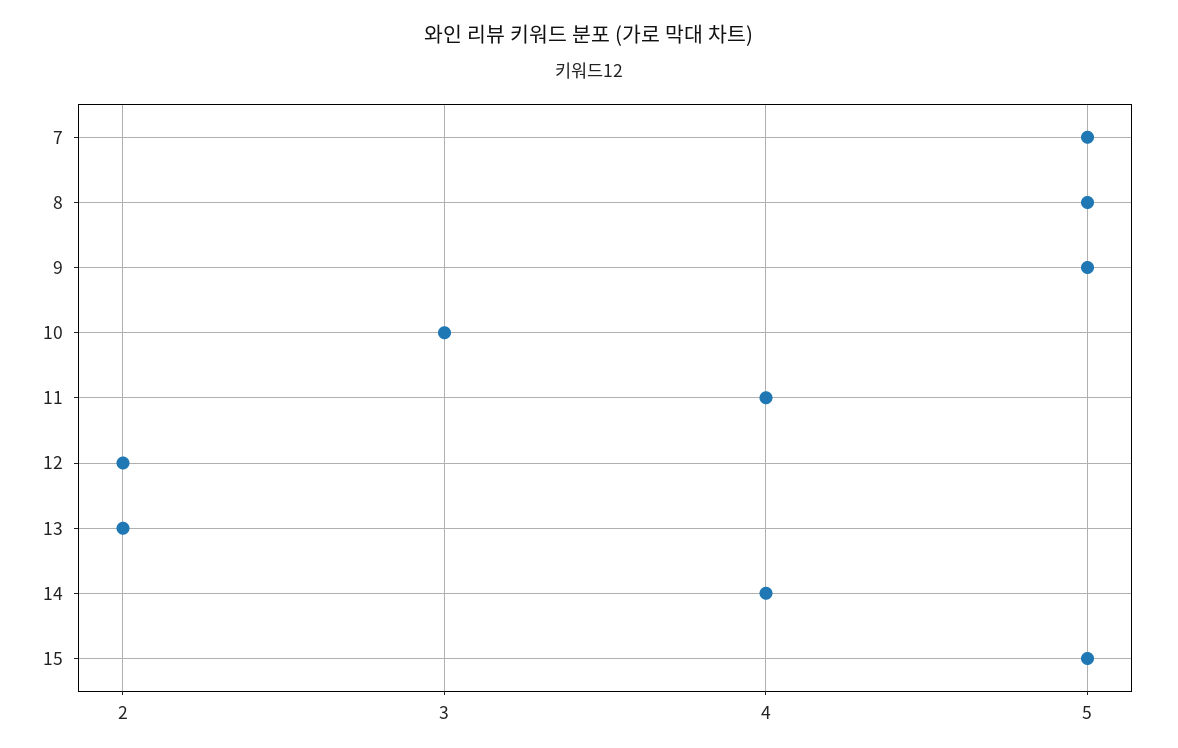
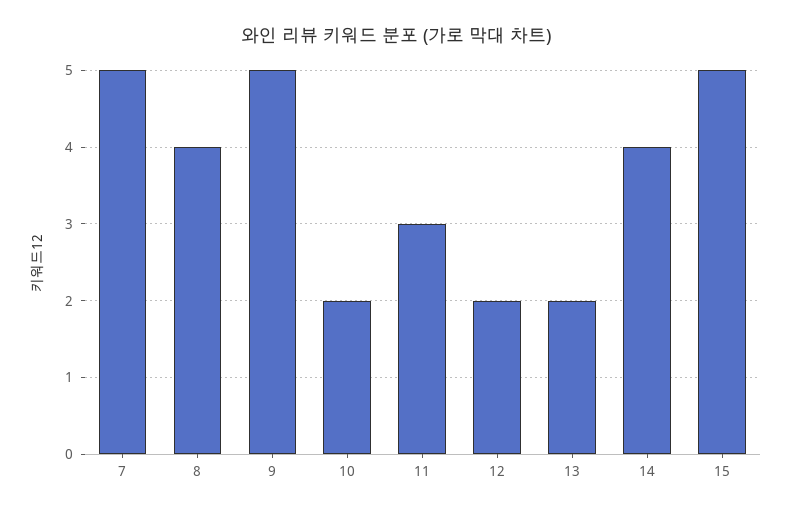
  {
    "7": 5,
-   "8": 5,
+   "8": 4,
    "9": 5,
-   "10": 3,
+   "10": 2,
-   "11": 4,
+   "11": 3,
    "12": 2,
    "13": 2,
    "14": 4,
    "15": 5
  }

